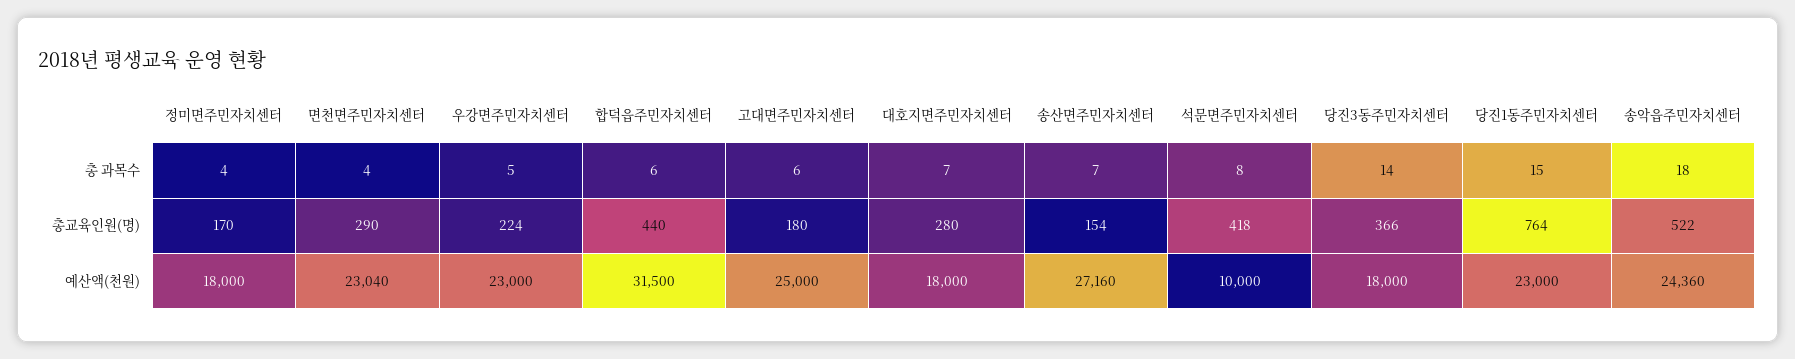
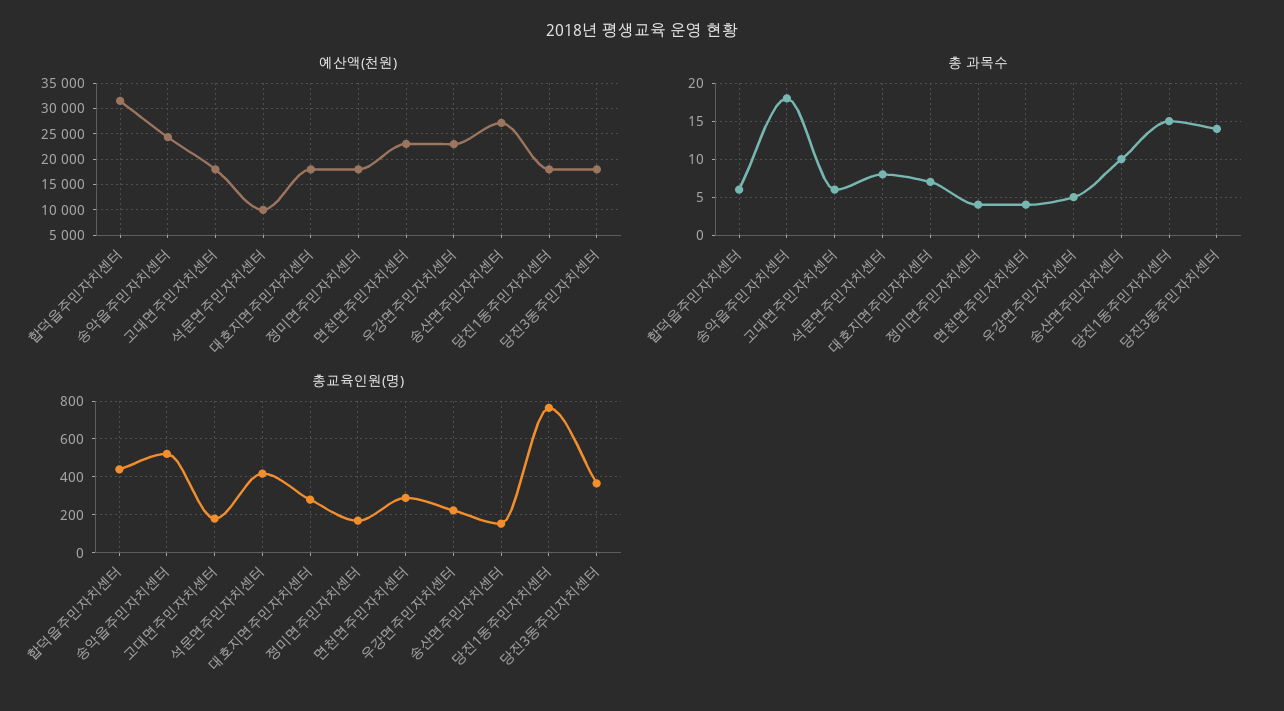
  {
    "총 과목수": {
      "정미면주민자치센터": 4,
      "면천면주민자치센터": 4,
      "우강면주민자치센터": 5,
      "합덕읍주민자치센터": 6,
      "고대면주민자치센터": 6,
      "대호지면주민자치센터": 7,
-     "송산면주민자치센터": 7,
+     "송산면주민자치센터": 10,
      "석문면주민자치센터": 8,
      "당진3동주민자치센터": 14,
      "당진1동주민자치센터": 15,
      "송악읍주민자치센터": 18
    },
    "총교육인원(명)": {
      "정미면주민자치센터": 170,
      "면천면주민자치센터": 290,
      "우강면주민자치센터": 224,
      "합덕읍주민자치센터": 440,
      "고대면주민자치센터": 180,
      "대호지면주민자치센터": 280,
      "송산면주민자치센터": 154,
      "석문면주민자치센터": 418,
      "당진3동주민자치센터": 366,
      "당진1동주민자치센터": 764,
      "송악읍주민자치센터": 522
    },
    "예산액(천원)": {
      "정미면주민자치센터": 18000,
      "면천면주민자치센터": 23040,
      "우강면주민자치센터": 23000,
      "합덕읍주민자치센터": 31500,
-     "고대면주민자치센터": 25000,
+     "고대면주민자치센터": 17500,
      "대호지면주민자치센터": 18000,
      "송산면주민자치센터": 27160,
      "석문면주민자치센터": 10000,
      "당진3동주민자치센터": 18000,
-     "당진1동주민자치센터": 23000,
+     "당진1동주민자치센터": 17500,
      "송악읍주민자치센터": 24360
    }
  }

